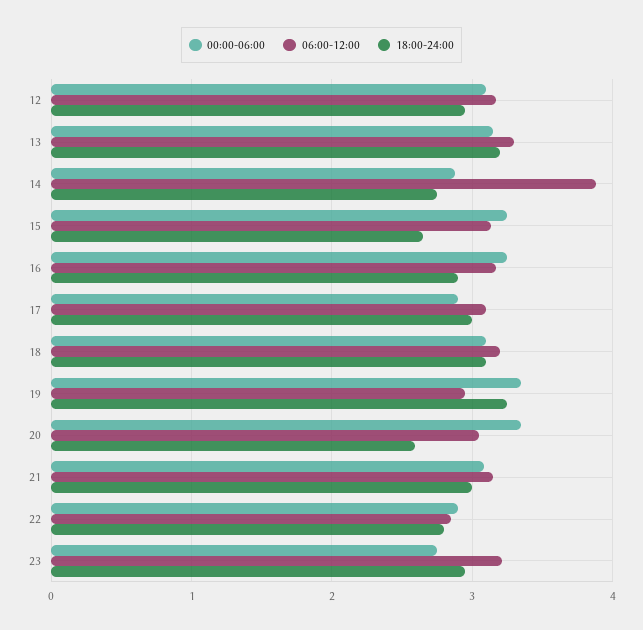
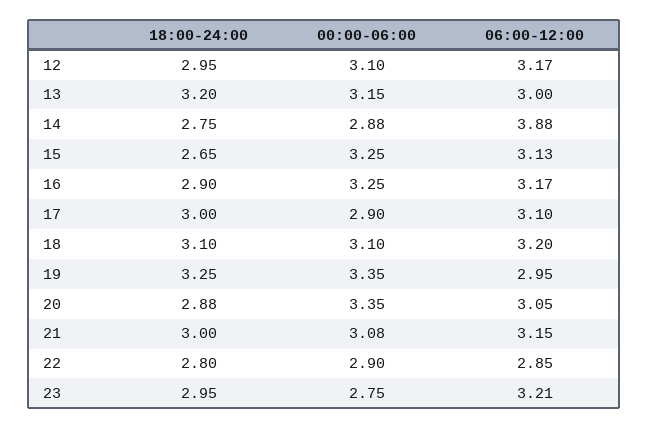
  {
    "00:00-06:00": {
      "12": 3.1,
      "13": 3.15,
      "14": 2.88,
      "15": 3.25,
      "16": 3.25,
      "17": 2.9,
      "18": 3.1,
      "19": 3.35,
      "20": 3.35,
      "21": 3.08,
      "22": 2.9,
      "23": 2.75
    },
    "06:00-12:00": {
      "12": 3.17,
-     "13": 3.3,
+     "13": 3,
      "14": 3.88,
      "15": 3.13,
      "16": 3.17,
      "17": 3.1,
      "18": 3.2,
      "19": 2.95,
      "20": 3.05,
      "21": 3.15,
      "22": 2.85,
      "23": 3.21
    },
    "18:00-24:00": {
      "12": 2.95,
      "13": 3.2,
      "14": 2.75,
      "15": 2.65,
      "16": 2.9,
      "17": 3,
      "18": 3.1,
      "19": 3.25,
-     "20": 2.6,
+     "20": 2.88,
      "21": 3,
      "22": 2.8,
      "23": 2.95
    }
  }

